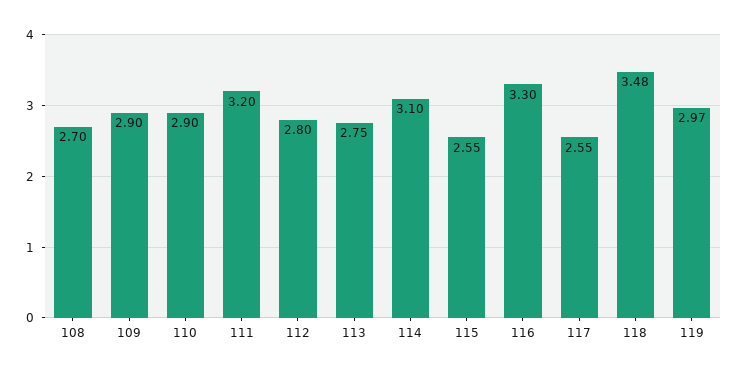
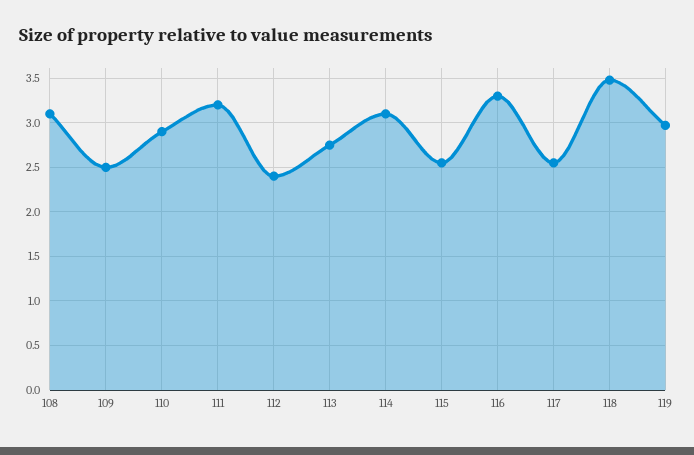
  {
-   "108": 2.7,
+   "108": 3.1,
-   "109": 2.9,
+   "109": 2.5,
    "110": 2.9,
    "111": 3.2,
-   "112": 2.8,
+   "112": 2.4,
    "113": 2.75,
    "114": 3.1,
    "115": 2.55,
    "116": 3.3,
    "117": 2.55,
    "118": 3.48,
    "119": 2.97
  }

